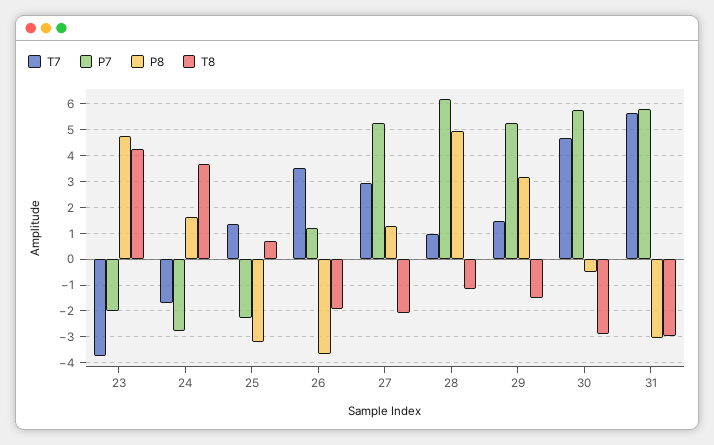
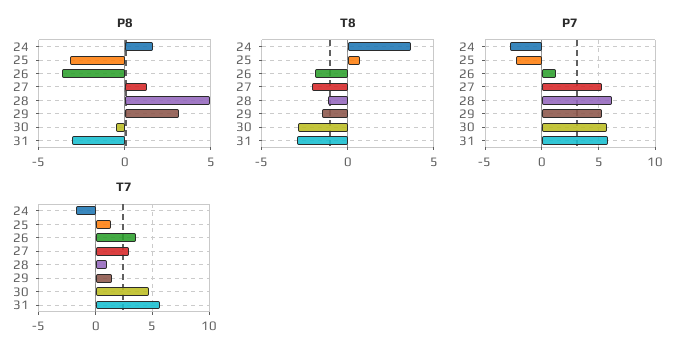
  {
    "T7": {
-     "23": -3.75,
      "24": -1.75,
      "25": 1.25,
      "26": 3.5,
      "27": 3,
      "28": 1,
      "29": 1.5,
      "30": 4.75,
      "31": 5.75
    },
    "P7": {
-     "23": -2,
      "24": -2.75,
      "25": -2.25,
      "26": 1.25,
      "27": 5.25,
      "28": 6.25,
      "29": 5.25,
      "30": 5.75,
      "31": 5.75
    },
    "P8": {
-     "23": 4.75,
      "24": 1.75,
      "25": -3.25,
      "26": -3.75,
      "27": 1.25,
      "28": 5,
      "29": 3.25,
      "30": -0.5,
      "31": -3
    },
    "T8": {
-     "23": 4.25,
      "24": 3.75,
      "25": 0.75,
      "26": -2,
      "27": -2,
      "28": -1.25,
      "29": -1.5,
      "30": -3,
      "31": -3
    }
  }

